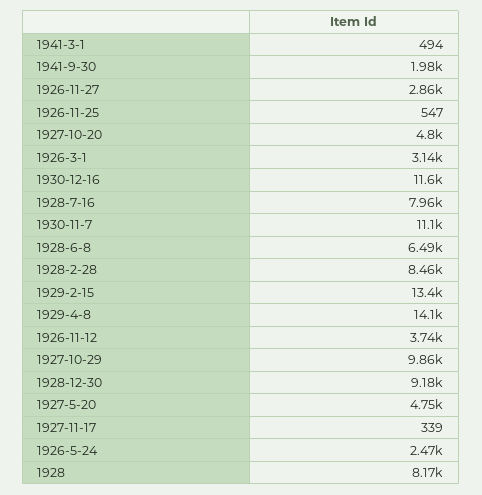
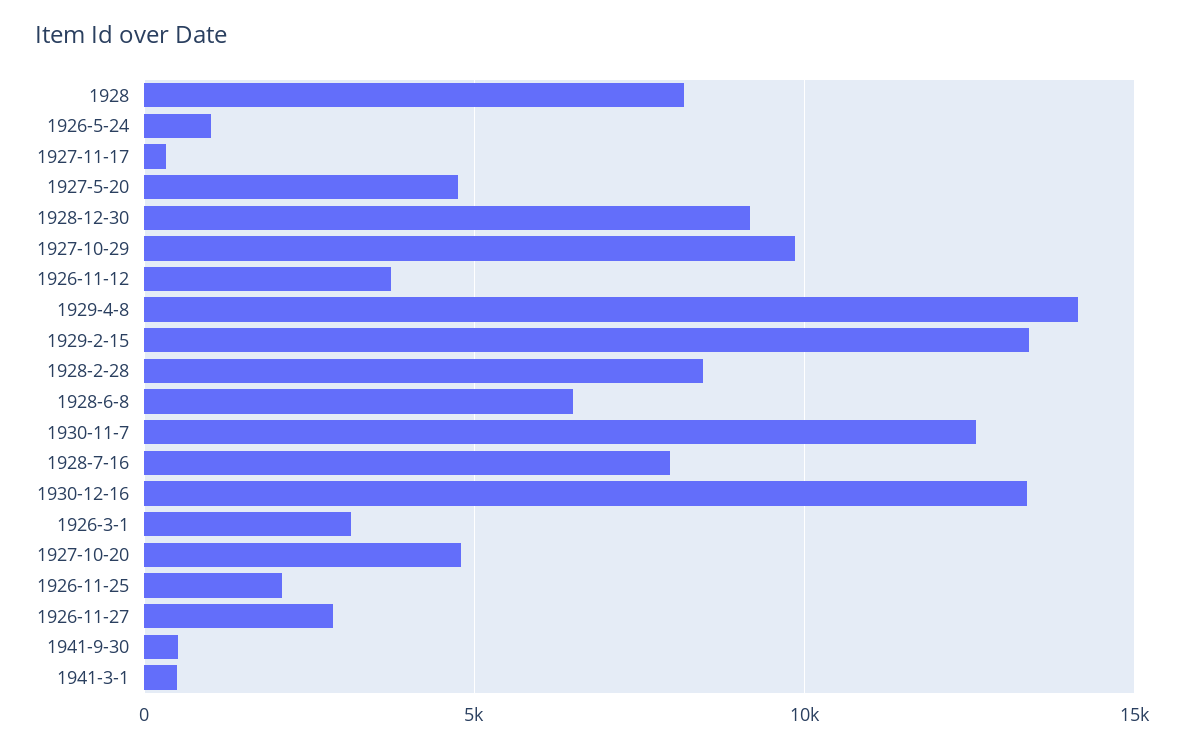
  {
    "1941-3-1": 494,
-   "1941-9-30": 1980,
+   "1941-9-30": 500,
    "1926-11-27": 2860,
-   "1926-11-25": 547,
+   "1926-11-25": 2000,
    "1927-10-20": 4800,
    "1926-3-1": 3140,
-   "1930-12-16": 11600,
+   "1930-12-16": 13500,
    "1928-7-16": 7960,
-   "1930-11-7": 11100,
+   "1930-11-7": 12500,
    "1928-6-8": 6490,
    "1928-2-28": 8460,
    "1929-2-15": 13400,
    "1929-4-8": 14100,
    "1926-11-12": 3740,
    "1927-10-29": 9860,
    "1928-12-30": 9180,
    "1927-5-20": 4750,
    "1927-11-17": 339,
-   "1926-5-24": 2470,
+   "1926-5-24": 1000,
    "1928": 8170
  }

